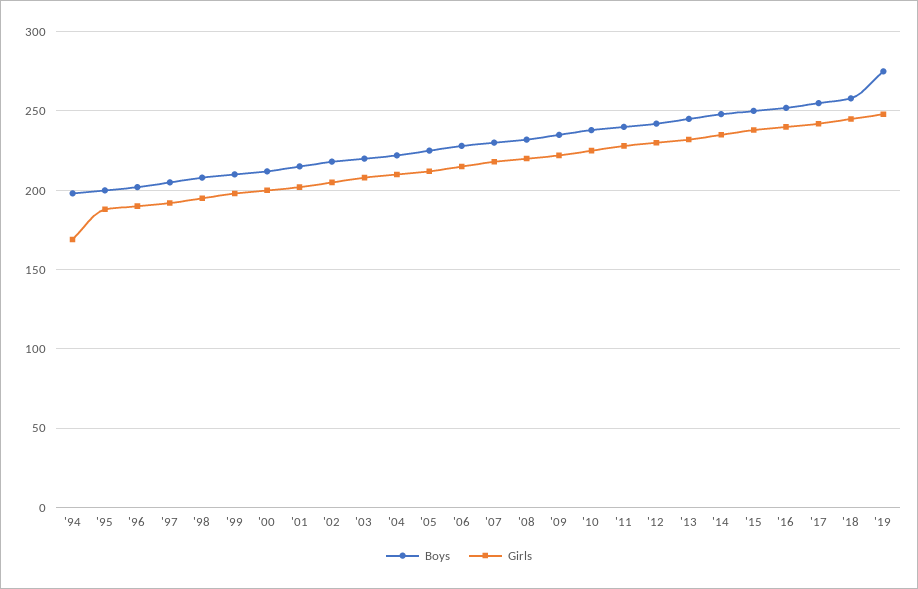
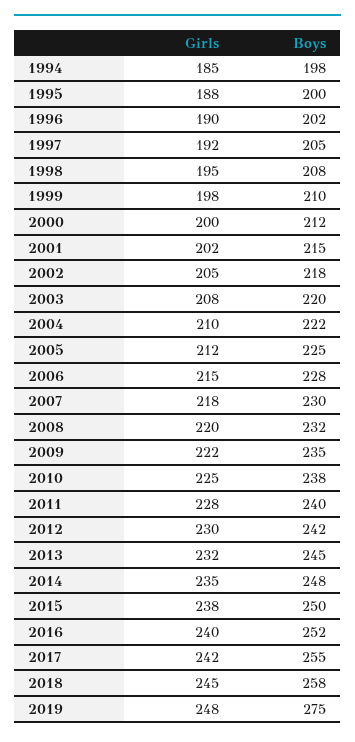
  {
    "Boys": {
      "'94": 198,
      "'95": 200,
      "'96": 202,
      "'97": 205,
      "'98": 208,
      "'99": 210,
      "'00": 212,
      "'01": 215,
      "'02": 218,
      "'03": 220,
      "'04": 222,
      "'05": 225,
      "'06": 228,
      "'07": 230,
      "'08": 232,
      "'09": 235,
      "'10": 238,
      "'11": 240,
      "'12": 242,
      "'13": 245,
      "'14": 248,
      "'15": 250,
      "'16": 252,
      "'17": 255,
      "'18": 258,
      "'19": 275
    },
    "Girls": {
-     "'94": 170,
+     "'94": 185,
      "'95": 188,
      "'96": 190,
      "'97": 192,
      "'98": 195,
      "'99": 198,
      "'00": 200,
      "'01": 202,
      "'02": 205,
      "'03": 208,
      "'04": 210,
      "'05": 212,
      "'06": 215,
      "'07": 218,
      "'08": 220,
      "'09": 222,
      "'10": 225,
      "'11": 228,
      "'12": 230,
      "'13": 232,
      "'14": 235,
      "'15": 238,
      "'16": 240,
      "'17": 242,
      "'18": 245,
      "'19": 248
    }
  }

